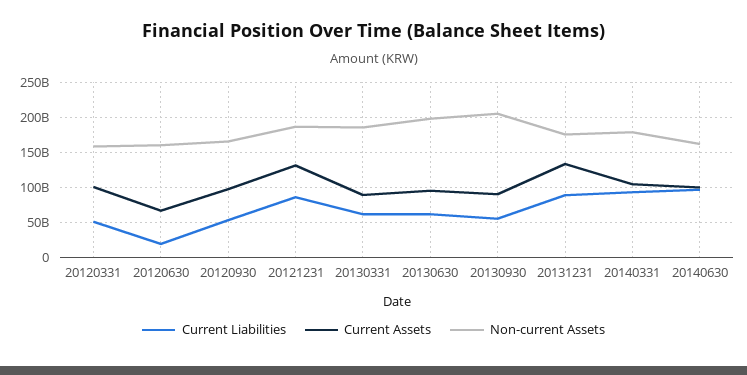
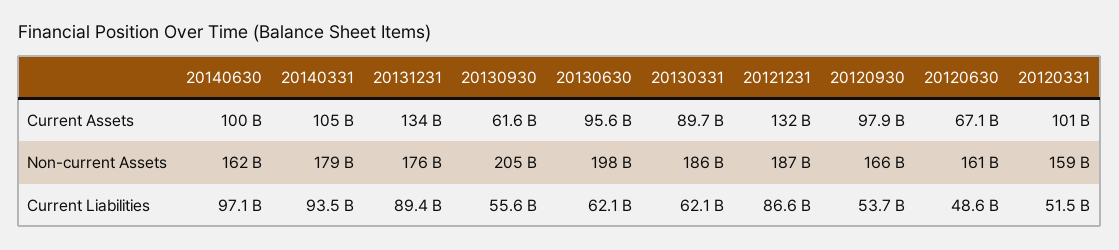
  {
    "Current Liabilities": {
      "20120331": 51500000000,
-     "20120630": 20000000000,
+     "20120630": 48600000000,
      "20120930": 53700000000,
      "20121231": 86600000000,
      "20130331": 62100000000,
      "20130630": 62100000000,
      "20130930": 55600000000,
      "20131231": 89400000000,
      "20140331": 93500000000,
      "20140630": 97100000000
    },
    "Current Assets": {
      "20120331": 101000000000,
      "20120630": 67100000000,
      "20120930": 97900000000,
      "20121231": 132000000000,
      "20130331": 89700000000,
      "20130630": 95600000000,
-     "20130930": 90000000000,
+     "20130930": 61600000000,
      "20131231": 134000000000,
      "20140331": 105000000000,
      "20140630": 100000000000
    },
    "Non-current Assets": {
      "20120331": 159000000000,
      "20120630": 161000000000,
      "20120930": 166000000000,
      "20121231": 187000000000,
      "20130331": 186000000000,
      "20130630": 198000000000,
      "20130930": 205000000000,
      "20131231": 176000000000,
      "20140331": 179000000000,
      "20140630": 162000000000
    }
  }

